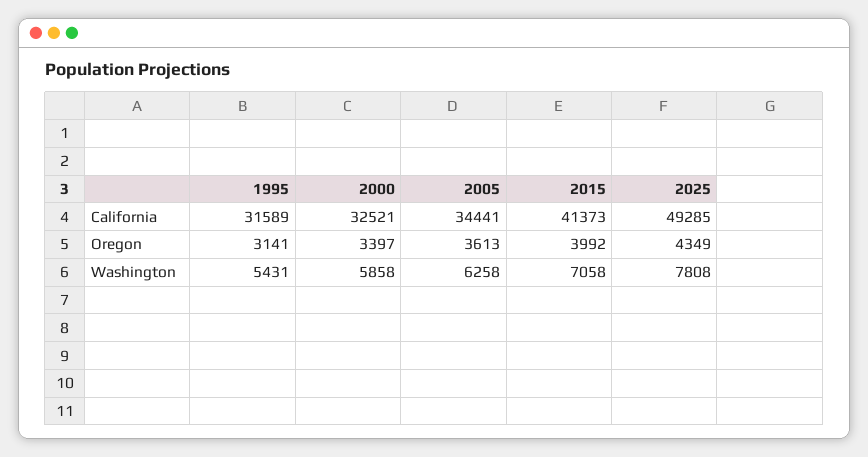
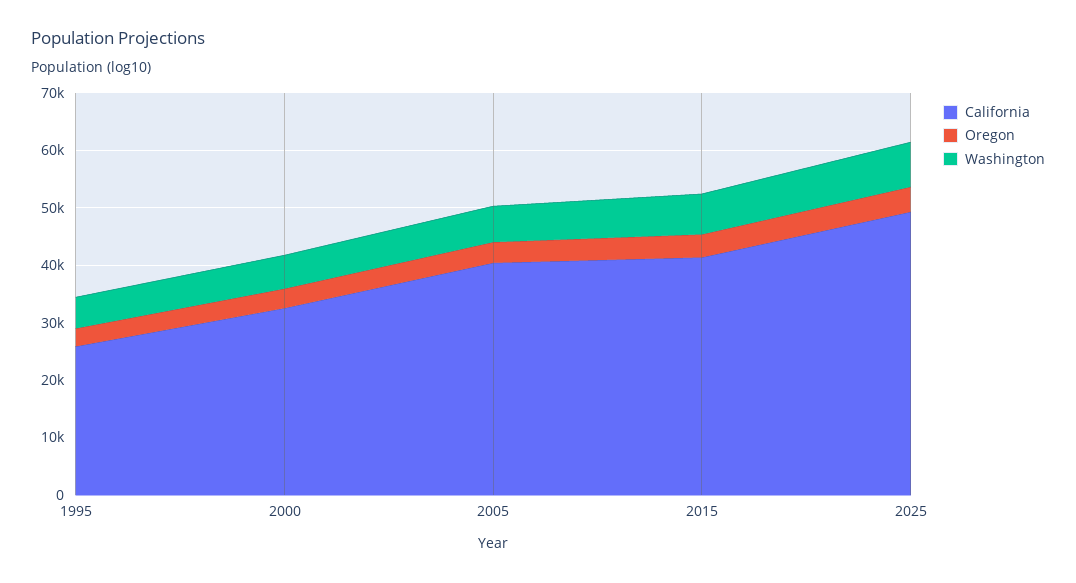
  {
    "California": {
-     "1995": 31589,
+     "1995": 26000,
      "2000": 32521,
-     "2005": 34441,
+     "2005": 40000,
      "2015": 41373,
      "2025": 49285
    },
    "Oregon": {
      "1995": 3141,
      "2000": 3397,
      "2005": 3613,
      "2015": 3992,
      "2025": 4349
    },
    "Washington": {
      "1995": 5431,
      "2000": 5858,
      "2005": 6258,
      "2015": 7058,
      "2025": 7808
    }
  }

